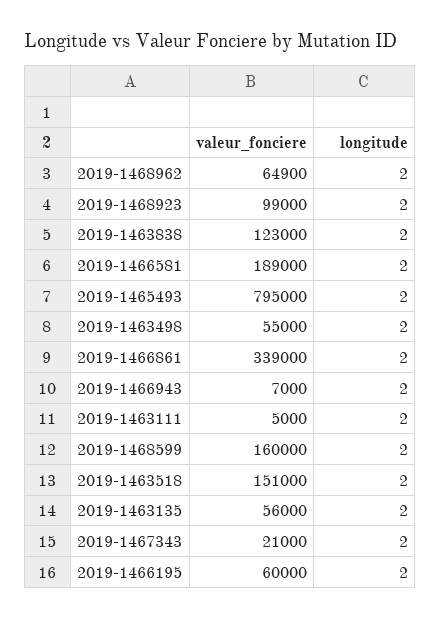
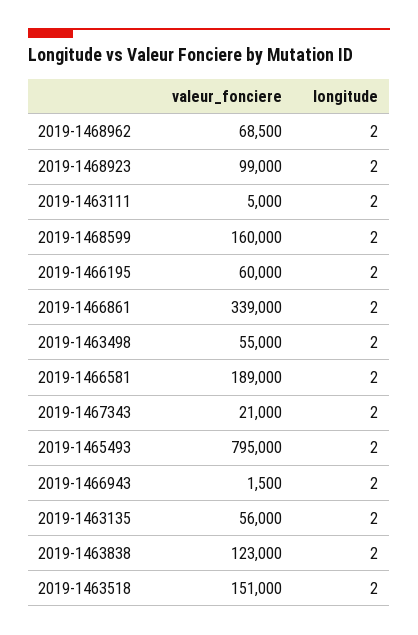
  {
    "valeur_fonciere": {
-     "2019-1468962": 64900,
+     "2019-1468962": 68500,
      "2019-1468923": 99000,
      "2019-1463838": 123000,
      "2019-1466581": 189000,
      "2019-1465493": 795000,
      "2019-1463498": 55000,
      "2019-1466861": 339000,
-     "2019-1466943": 7000,
+     "2019-1466943": 1500,
      "2019-1463111": 5000,
      "2019-1468599": 160000,
      "2019-1463518": 151000,
      "2019-1463135": 56000,
      "2019-1467343": 21000,
      "2019-1466195": 60000
    },
    "longitude": {
      "2019-1468962": 2,
      "2019-1468923": 2,
      "2019-1463838": 2,
      "2019-1466581": 2,
      "2019-1465493": 2,
      "2019-1463498": 2,
      "2019-1466861": 2,
      "2019-1466943": 2,
      "2019-1463111": 2,
      "2019-1468599": 2,
      "2019-1463518": 2,
      "2019-1463135": 2,
      "2019-1467343": 2,
      "2019-1466195": 2
    }
  }

